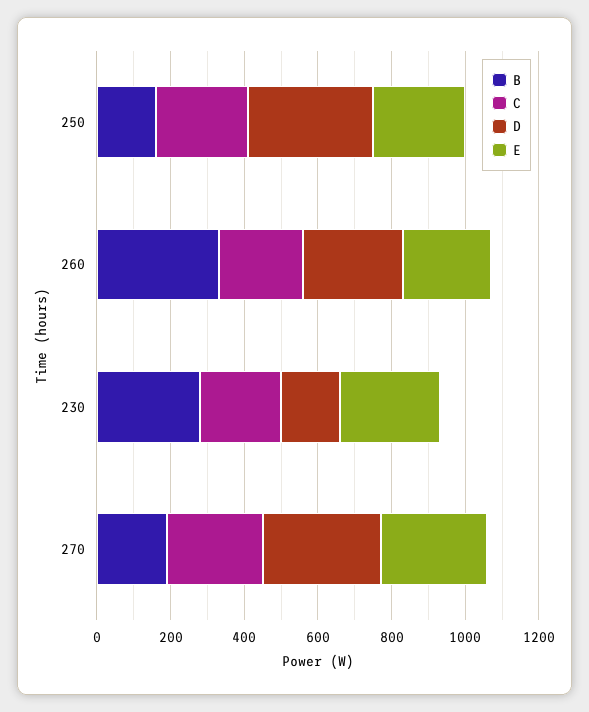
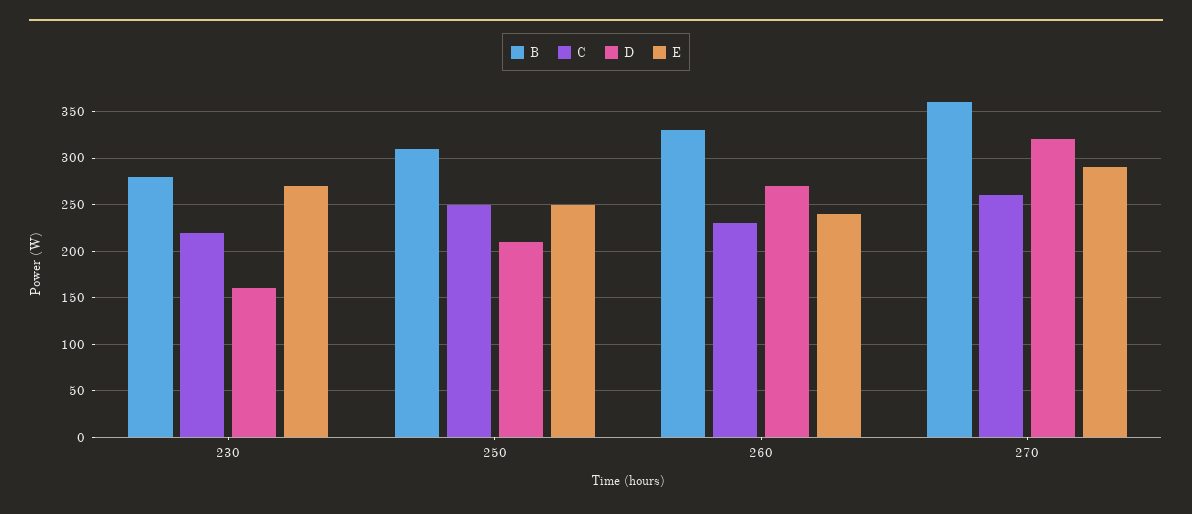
  {
    "B": {
-     "250": 150,
+     "250": 310,
      "260": 330,
      "230": 280,
-     "270": 200
+     "270": 360
    },
    "C": {
      "250": 250,
      "260": 230,
      "230": 220,
      "270": 260
    },
    "D": {
-     "250": 350,
+     "250": 210,
      "260": 270,
      "230": 160,
      "270": 320
    },
    "E": {
      "250": 250,
      "260": 240,
      "230": 270,
      "270": 290
    }
  }

